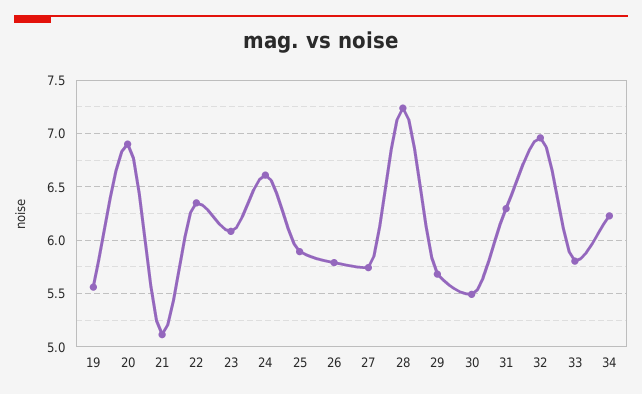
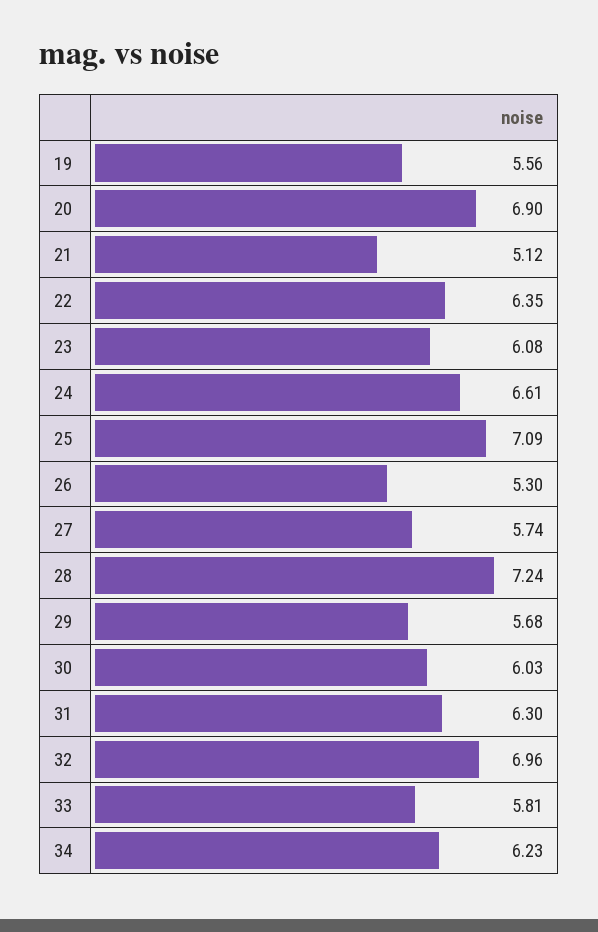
  {
    "19": 5.56,
    "20": 6.9,
    "21": 5.12,
    "22": 6.35,
    "23": 6.08,
    "24": 6.61,
-   "25": 5.9,
+   "25": 7.09,
-   "26": 5.8,
+   "26": 5.3,
    "27": 5.74,
    "28": 7.24,
    "29": 5.68,
-   "30": 5.5,
+   "30": 6.03,
    "31": 6.3,
    "32": 6.96,
    "33": 5.81,
    "34": 6.23
  }

